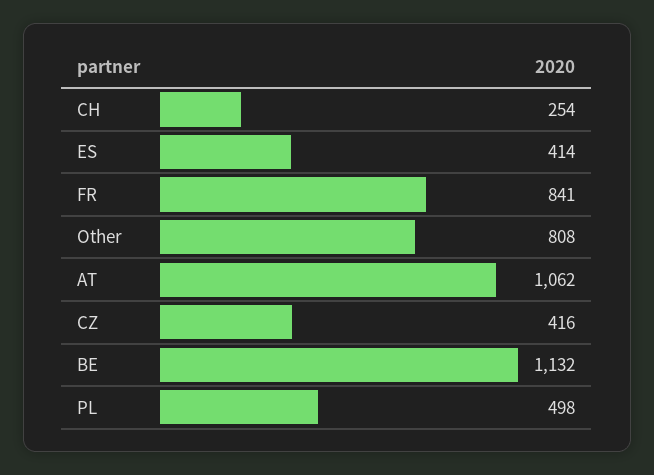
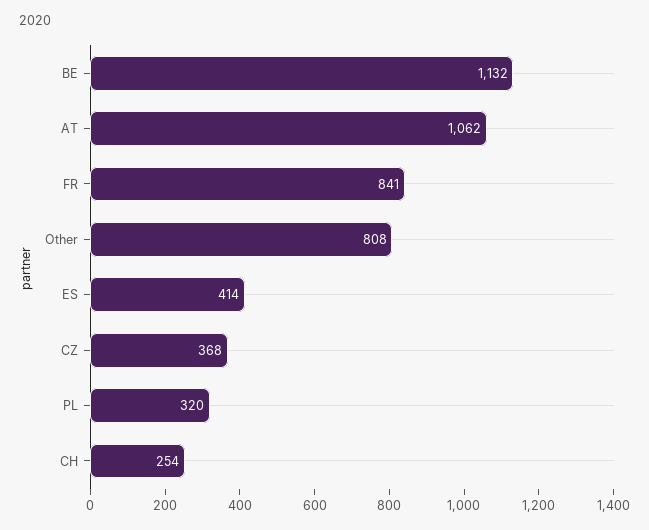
  {
    "CH": 254,
    "ES": 414,
    "FR": 841,
    "Other": 808,
    "AT": 1062,
-   "CZ": 416,
+   "CZ": 368,
    "BE": 1132,
-   "PL": 498
+   "PL": 320
  }

